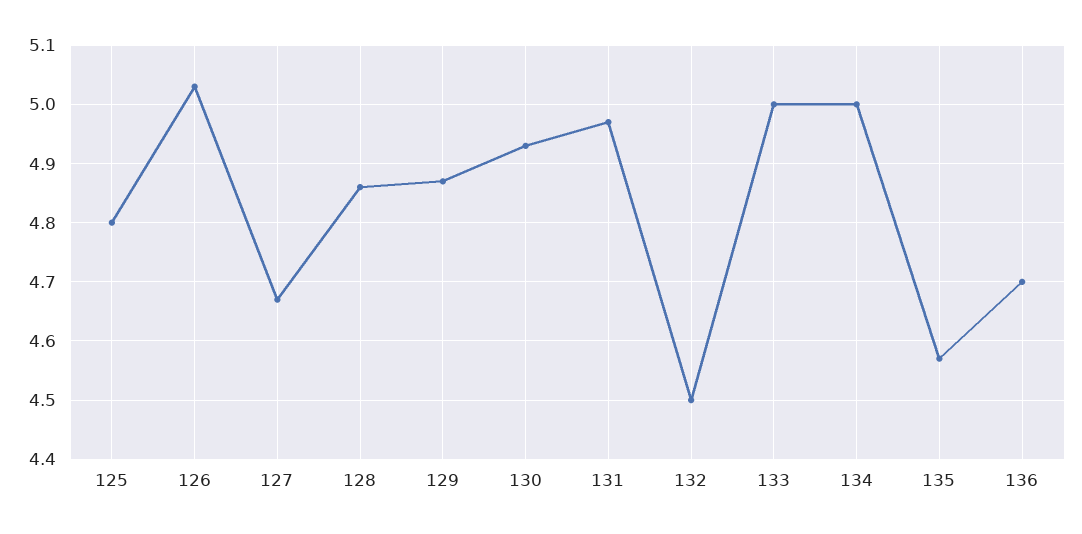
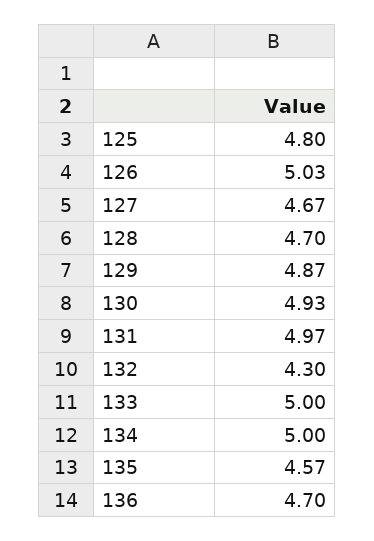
  {
    "125": 4.8,
    "126": 5.03,
    "127": 4.67,
-   "128": 4.85,
+   "128": 4.7,
    "129": 4.87,
    "130": 4.93,
    "131": 4.97,
-   "132": 4.5,
+   "132": 4.3,
    "133": 5,
    "134": 5,
    "135": 4.57,
    "136": 4.7
  }

